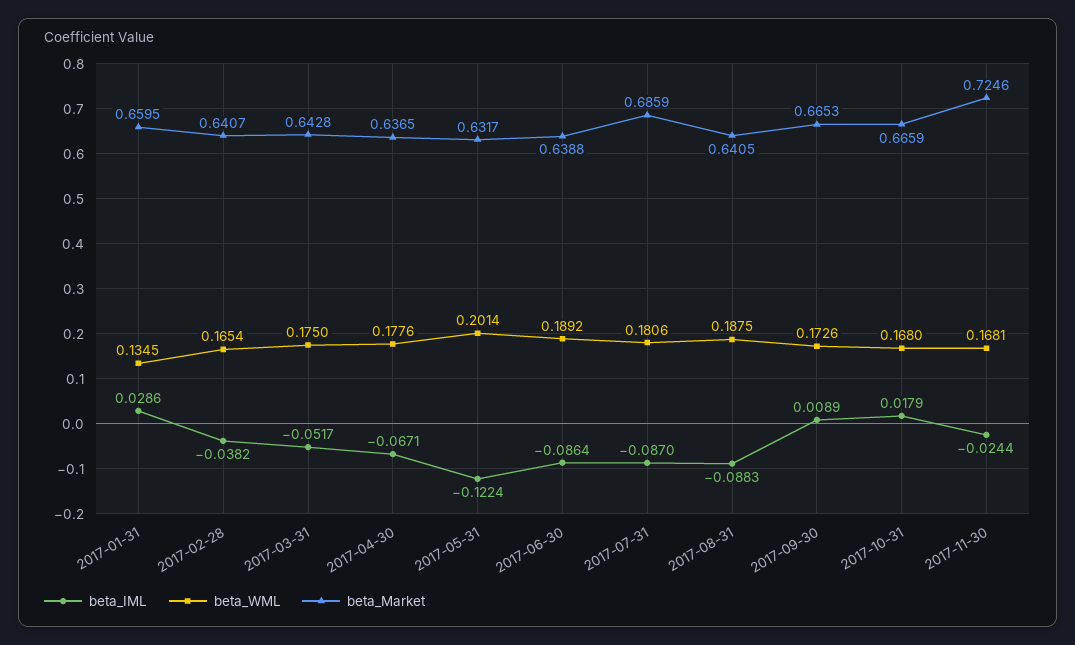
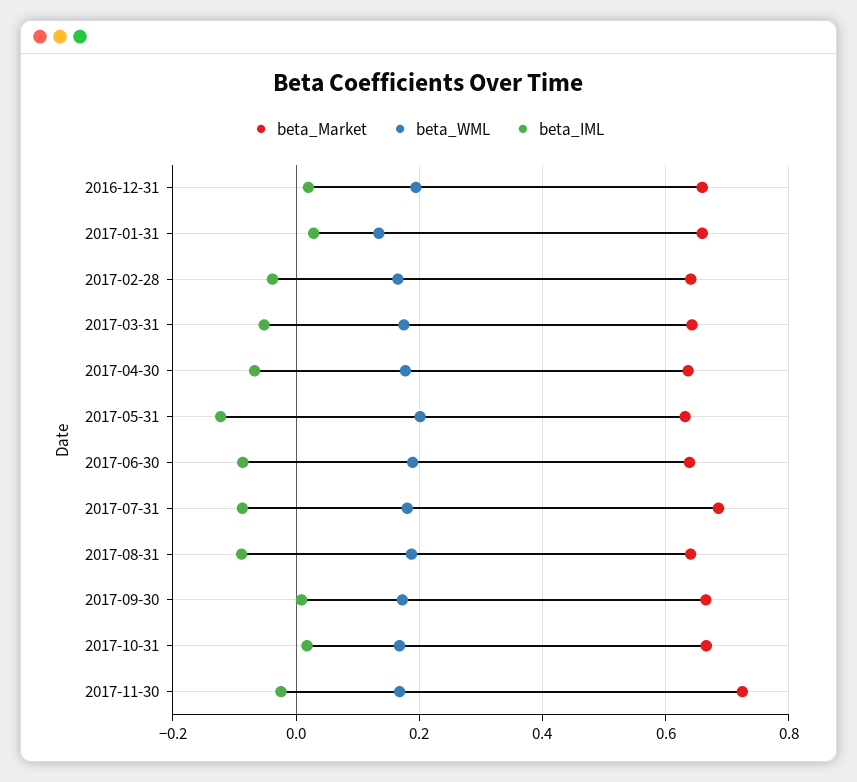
  {
    "beta_IML": {
      "2017-01-31": 0.0286,
      "2017-02-28": -0.0382,
      "2017-03-31": -0.0517,
      "2017-04-30": -0.0671,
      "2017-05-31": -0.1224,
      "2017-06-30": -0.0864,
      "2017-07-31": -0.087,
      "2017-08-31": -0.0883,
      "2017-09-30": 0.0089,
      "2017-10-31": 0.0179,
-     "2017-11-30": -0.0244
+     "2017-11-30": -0.0244,
+     "2016-12-31": 0.02
    },
    "beta_WML": {
      "2017-01-31": 0.1345,
      "2017-02-28": 0.1654,
      "2017-03-31": 0.175,
      "2017-04-30": 0.1776,
      "2017-05-31": 0.2014,
      "2017-06-30": 0.1892,
      "2017-07-31": 0.1806,
      "2017-08-31": 0.1875,
      "2017-09-30": 0.1726,
      "2017-10-31": 0.168,
-     "2017-11-30": 0.1681
+     "2017-11-30": 0.1681,
+     "2016-12-31": 0.2
    },
    "beta_Market": {
      "2017-01-31": 0.6595,
      "2017-02-28": 0.6407,
      "2017-03-31": 0.6428,
      "2017-04-30": 0.6365,
      "2017-05-31": 0.6317,
      "2017-06-30": 0.6388,
      "2017-07-31": 0.6859,
      "2017-08-31": 0.6405,
      "2017-09-30": 0.6653,
      "2017-10-31": 0.6659,
-     "2017-11-30": 0.7246
+     "2017-11-30": 0.7246,
+     "2016-12-31": 0.66
    }
  }

